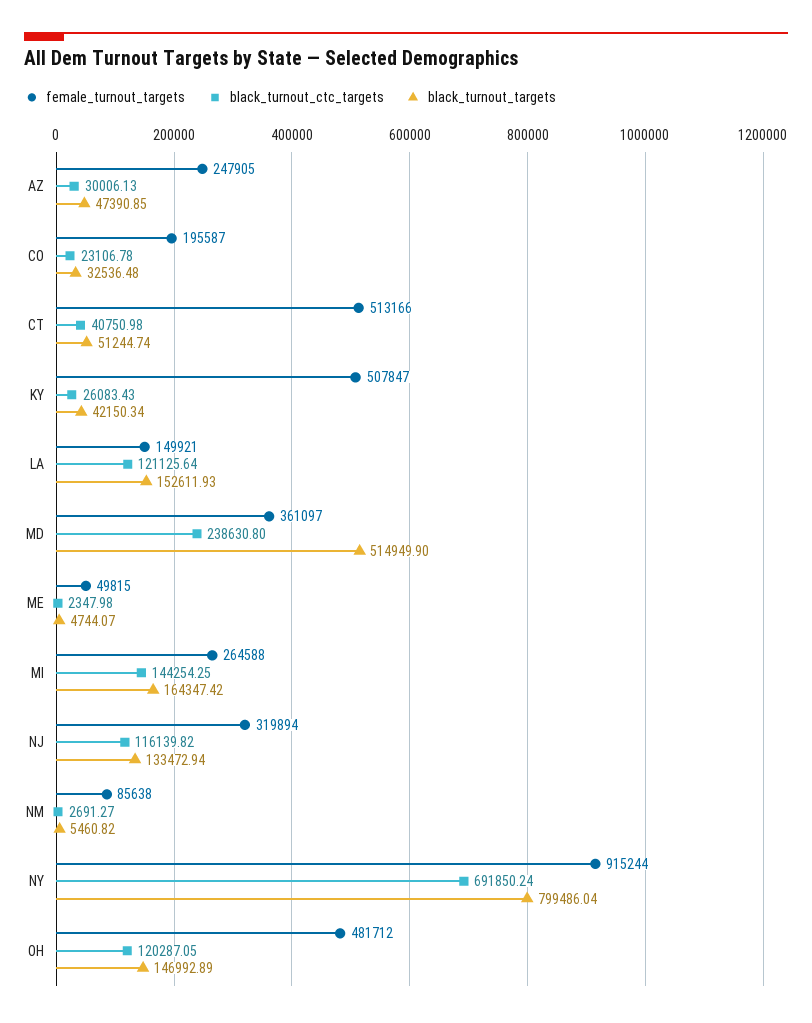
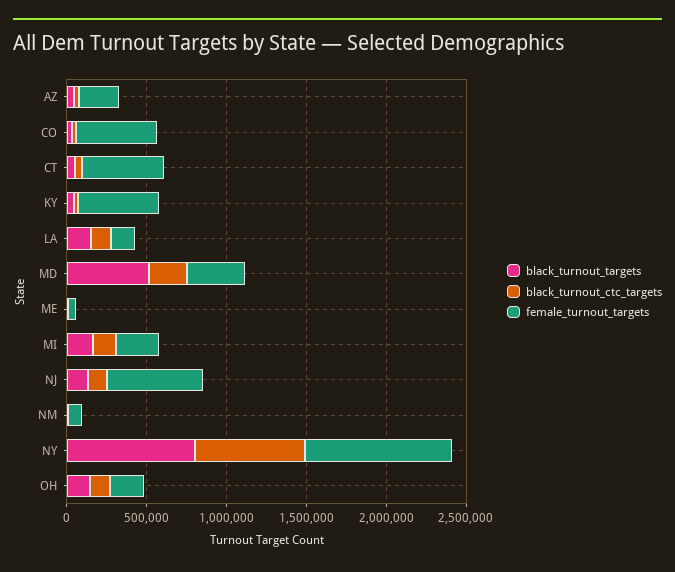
  {
    "female_turnout_targets": {
      "AZ": 247905,
-     "CO": 195587,
+     "CO": 500000,
      "CT": 513166,
      "KY": 507847,
      "LA": 149921,
      "MD": 361097,
      "ME": 49815,
      "MI": 264588,
-     "NJ": 319894,
+     "NJ": 600000,
      "NM": 85638,
      "NY": 915244,
-     "OH": 481712
+     "OH": 200000
    },
    "black_turnout_ctc_targets": {
      "AZ": 30006.13,
      "CO": 23106.78,
      "CT": 40750.98,
      "KY": 26083.43,
      "LA": 121125.64,
      "MD": 238630.8,
      "ME": 2347.98,
      "MI": 144254.25,
      "NJ": 116139.82,
      "NM": 2691.27,
      "NY": 691850.24,
      "OH": 120287.05
    },
    "black_turnout_targets": {
      "AZ": 47390.85,
      "CO": 32536.48,
      "CT": 51244.74,
      "KY": 42150.34,
      "LA": 152611.93,
      "MD": 514949.9,
      "ME": 4744.07,
      "MI": 164347.42,
      "NJ": 133472.94,
      "NM": 5460.82,
      "NY": 799486.04,
      "OH": 146992.89
    }
  }

